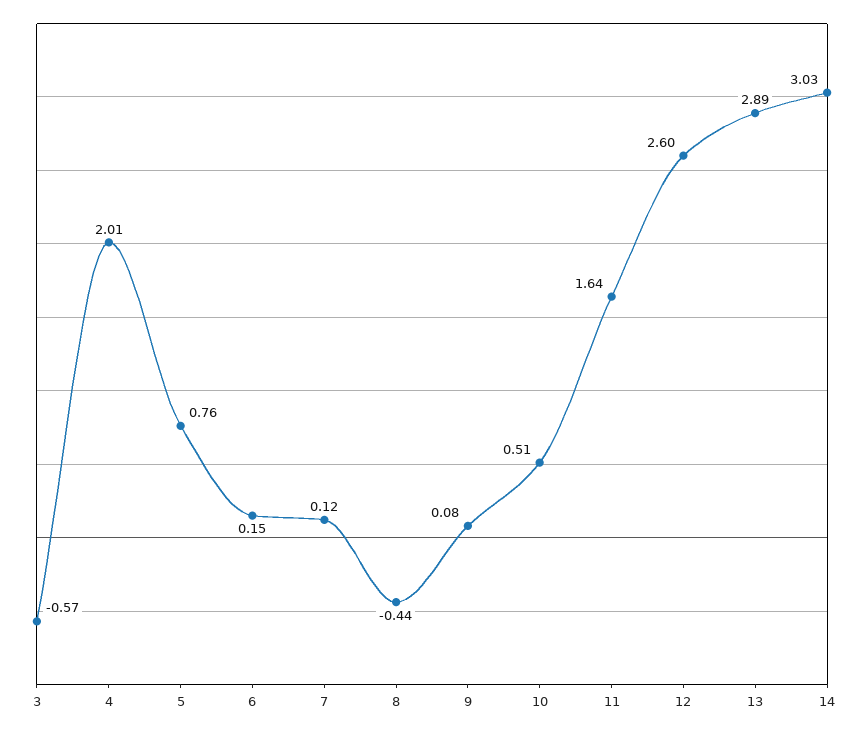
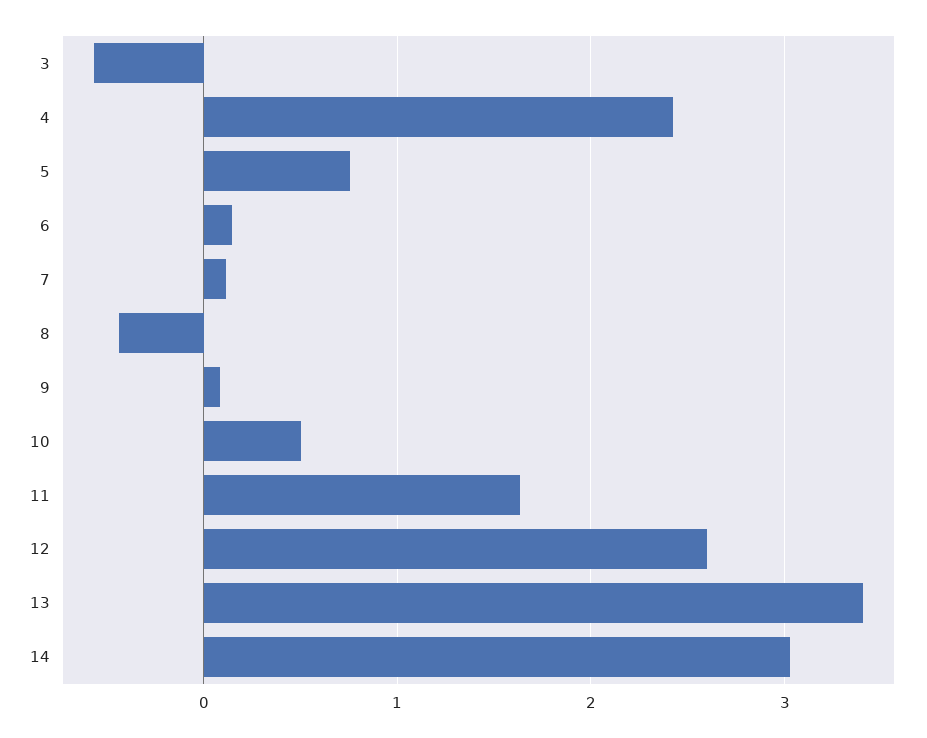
  {
    "3": -0.57,
-   "4": 2.01,
+   "4": 2.4,
    "5": 0.76,
    "6": 0.15,
    "7": 0.12,
    "8": -0.44,
    "9": 0.08,
    "10": 0.51,
    "11": 1.64,
    "12": 2.6,
-   "13": 2.89,
+   "13": 3.4,
    "14": 3.03
  }

